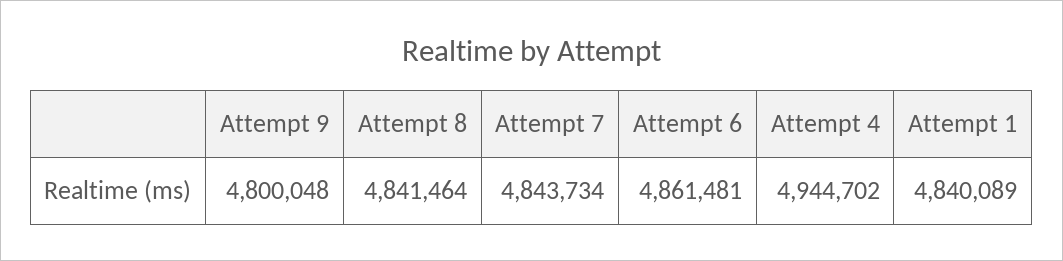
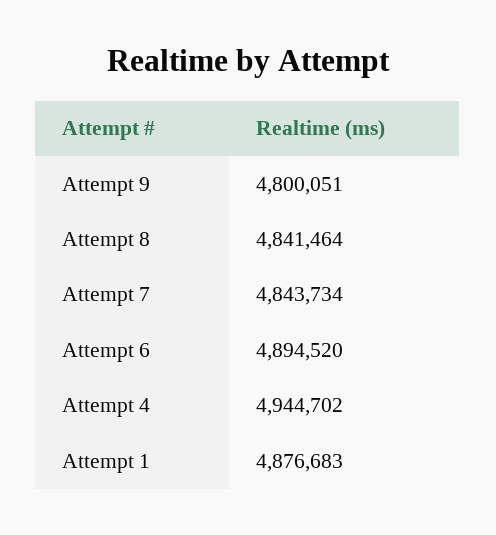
  {
-   "Attempt 9": 4800048,
+   "Attempt 9": 4800051,
    "Attempt 8": 4841464,
    "Attempt 7": 4843734,
-   "Attempt 6": 4861481,
+   "Attempt 6": 4894520,
    "Attempt 4": 4944702,
-   "Attempt 1": 4840089
+   "Attempt 1": 4876683
  }

